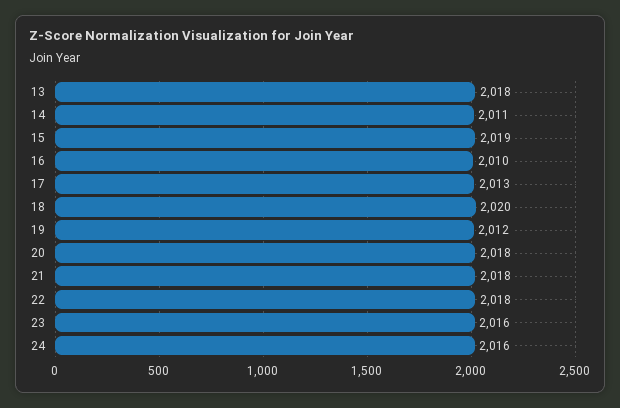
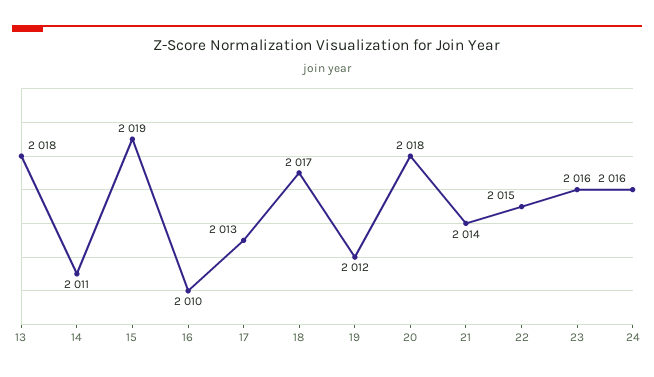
  {
    "13": 2018,
    "14": 2011,
    "15": 2019,
    "16": 2010,
    "17": 2013,
-   "18": 2020,
+   "18": 2017,
    "19": 2012,
    "20": 2018,
-   "21": 2018,
+   "21": 2014,
-   "22": 2018,
+   "22": 2015,
    "23": 2016,
    "24": 2016
  }

